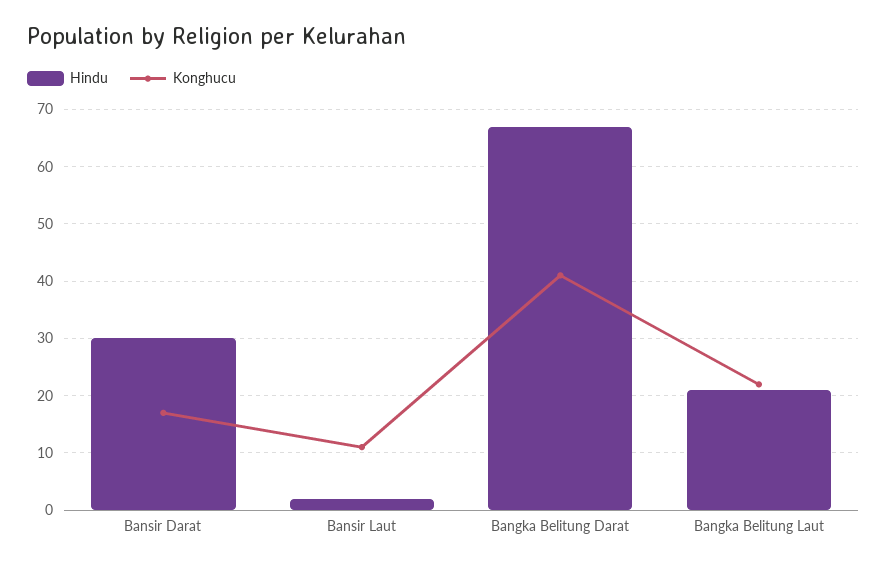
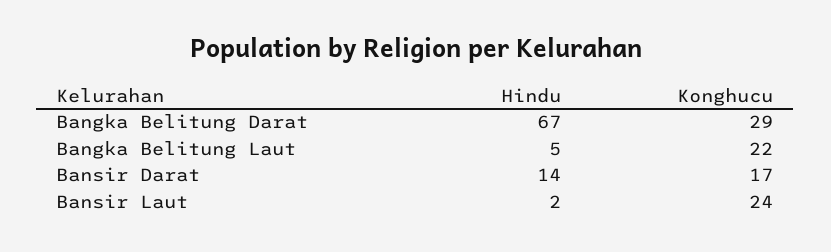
  {
    "Hindu": {
-     "Bansir Darat": 30,
+     "Bansir Darat": 14,
      "Bansir Laut": 2,
      "Bangka Belitung Darat": 67,
-     "Bangka Belitung Laut": 20
+     "Bangka Belitung Laut": 5
    },
    "Konghucu": {
      "Bansir Darat": 17,
-     "Bansir Laut": 10,
+     "Bansir Laut": 24,
-     "Bangka Belitung Darat": 40,
+     "Bangka Belitung Darat": 29,
      "Bangka Belitung Laut": 22
    }
  }

